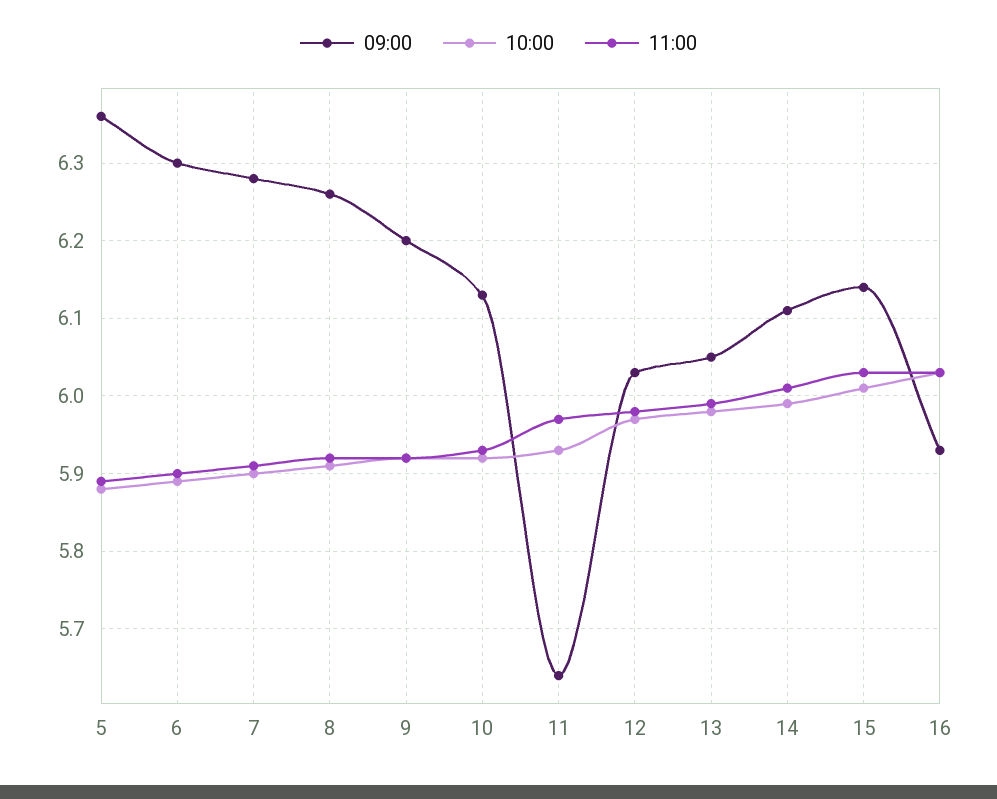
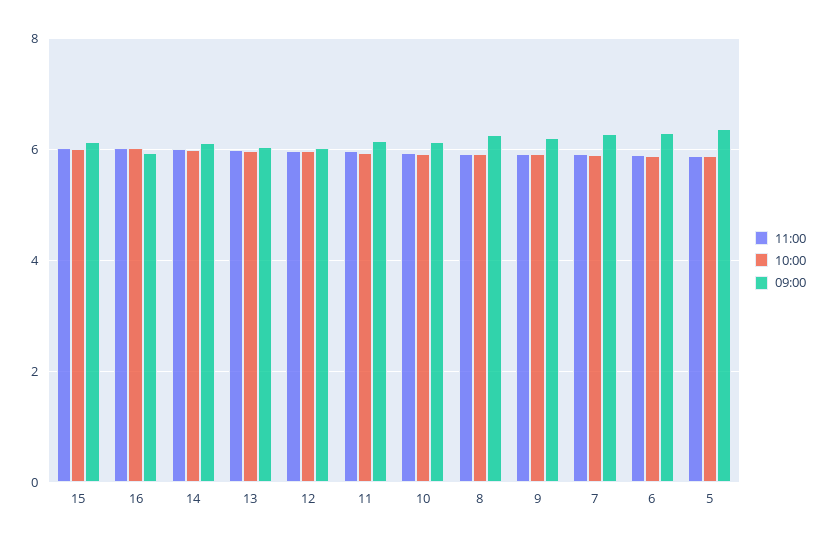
  {
    "09:00": {
      "5": 6.36,
      "6": 6.3,
      "7": 6.28,
      "8": 6.26,
      "9": 6.2,
      "10": 6.13,
-     "11": 5.64,
+     "11": 6.2,
      "12": 6.03,
      "13": 6.05,
      "14": 6.11,
      "15": 6.14,
      "16": 5.93
    },
    "10:00": {
      "5": 5.88,
      "6": 5.89,
      "7": 5.9,
      "8": 5.91,
      "9": 5.92,
      "10": 5.92,
      "11": 5.93,
      "12": 5.97,
      "13": 5.98,
      "14": 5.99,
      "15": 6.01,
      "16": 6.03
    },
    "11:00": {
      "5": 5.89,
      "6": 5.9,
      "7": 5.91,
      "8": 5.92,
      "9": 5.92,
      "10": 5.93,
      "11": 5.97,
      "12": 5.98,
      "13": 5.99,
      "14": 6.01,
      "15": 6.03,
      "16": 6.03
    }
  }

